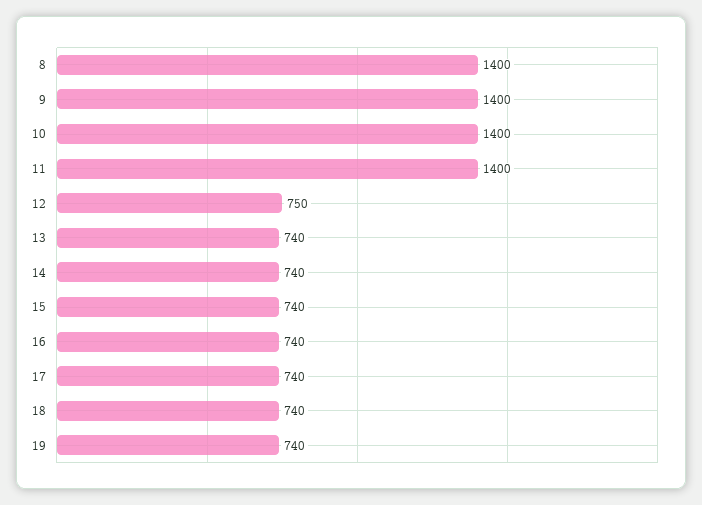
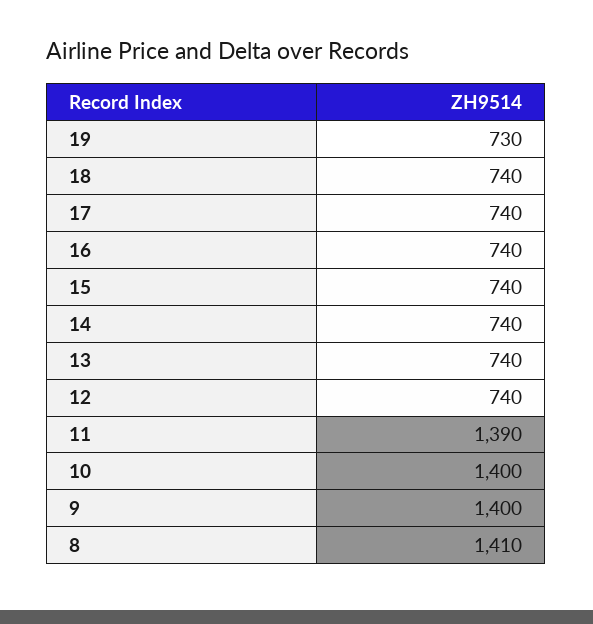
  {
-   "8": 1400,
+   "8": 1410,
    "9": 1400,
    "10": 1400,
-   "11": 1400,
+   "11": 1390,
-   "12": 750,
+   "12": 740,
    "13": 740,
    "14": 740,
    "15": 740,
    "16": 740,
    "17": 740,
    "18": 740,
-   "19": 740
+   "19": 730
  }

